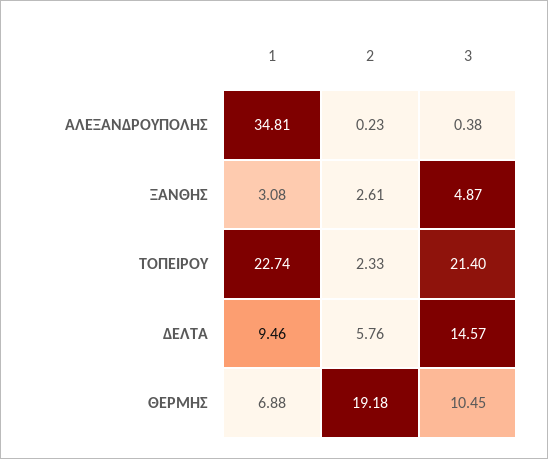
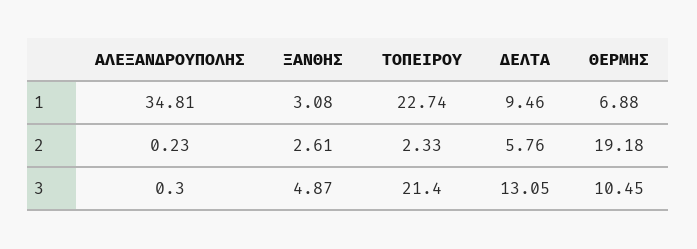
  {
    "1": {
      "ΑΛΕΞΑΝΔΡΟΥΠΟΛΗΣ": 34.81,
      "ΞΑΝΘΗΣ": 3.08,
      "ΤΟΠΕΙΡΟΥ": 22.74,
      "ΔΕΛΤΑ": 9.46,
      "ΘΕΡΜΗΣ": 6.88
    },
    "2": {
      "ΑΛΕΞΑΝΔΡΟΥΠΟΛΗΣ": 0.23,
      "ΞΑΝΘΗΣ": 2.61,
      "ΤΟΠΕΙΡΟΥ": 2.33,
      "ΔΕΛΤΑ": 5.76,
      "ΘΕΡΜΗΣ": 19.18
    },
    "3": {
-     "ΑΛΕΞΑΝΔΡΟΥΠΟΛΗΣ": 0.38,
+     "ΑΛΕΞΑΝΔΡΟΥΠΟΛΗΣ": 0.3,
      "ΞΑΝΘΗΣ": 4.87,
      "ΤΟΠΕΙΡΟΥ": 21.4,
-     "ΔΕΛΤΑ": 14.57,
+     "ΔΕΛΤΑ": 13.05,
      "ΘΕΡΜΗΣ": 10.45
    }
  }

